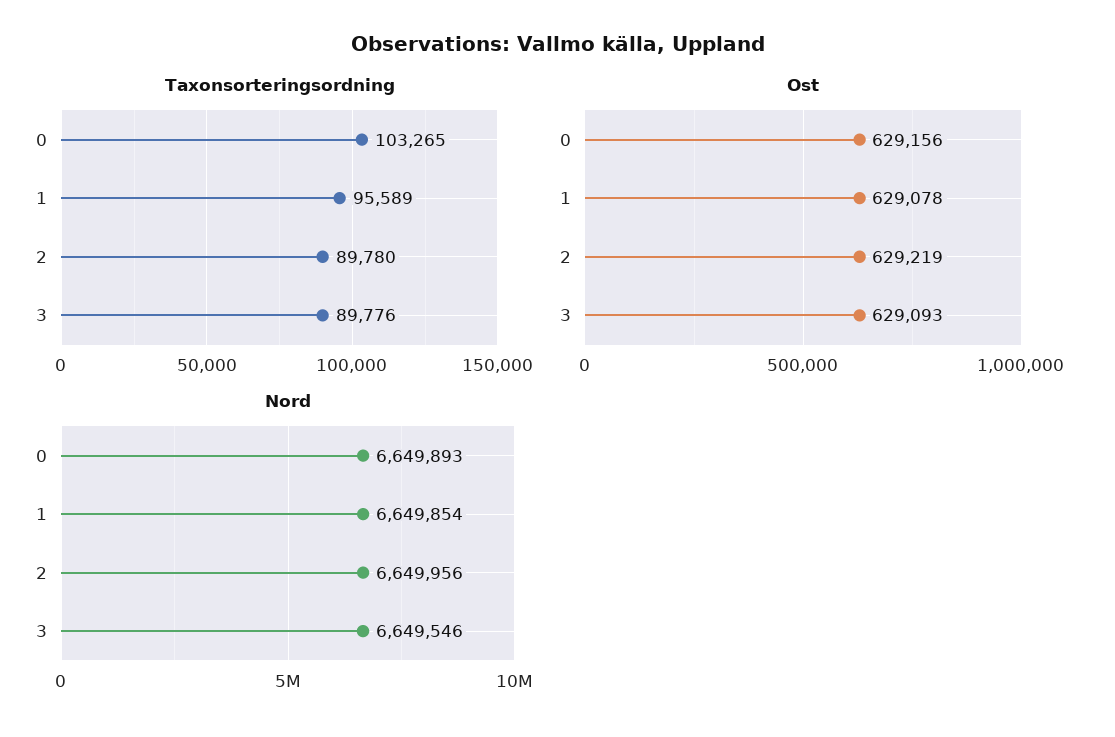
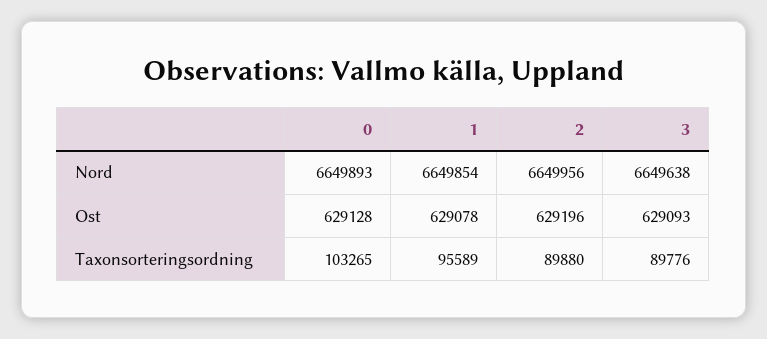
  {
    "Taxonsorteringsordning": {
      "0": 103265,
      "1": 95589,
-     "2": 89780,
+     "2": 89880,
      "3": 89776
    },
    "Ost": {
-     "0": 629156,
+     "0": 629128,
      "1": 629078,
-     "2": 629219,
+     "2": 629196,
      "3": 629093
    },
    "Nord": {
      "0": 6649893,
      "1": 6649854,
      "2": 6649956,
-     "3": 6649546
+     "3": 6649638
    }
  }

